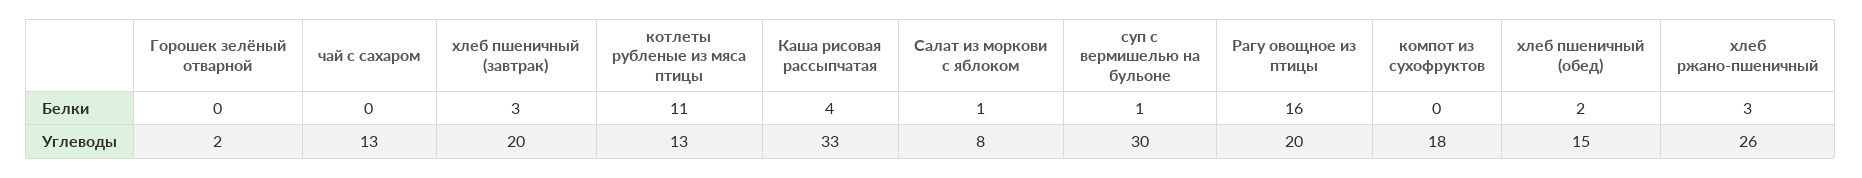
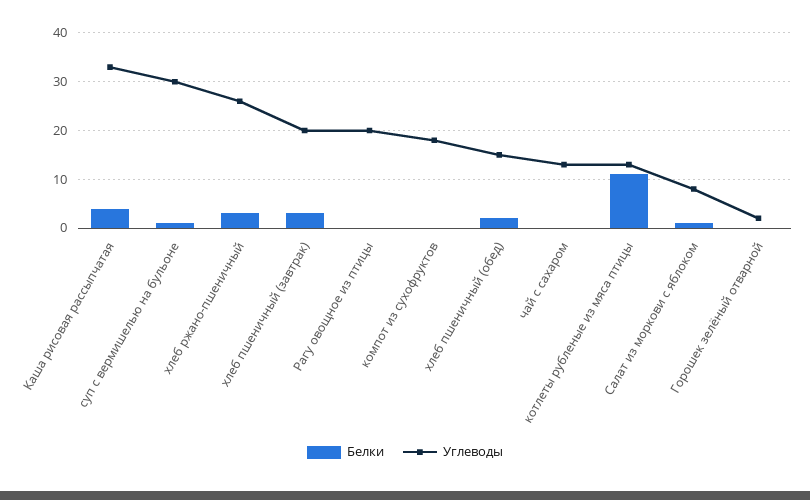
  {
    "Белки": {
      "Горошек зелёный отварной": 0,
      "чай с сахаром": 0,
      "хлеб пшеничный (завтрак)": 3,
      "котлеты рубленые из мяса птицы": 11,
      "Каша рисовая рассыпчатая": 4,
      "Салат из моркови с яблоком": 1,
      "суп с вермишелью на бульоне": 1,
-     "Рагу овощное из птицы": 16,
+     "Рагу овощное из птицы": 0,
      "компот из сухофруктов": 0,
      "хлеб пшеничный (обед)": 2,
      "хлеб ржано-пшеничный": 3
    },
    "Углеводы": {
      "Горошек зелёный отварной": 2,
      "чай с сахаром": 13,
      "хлеб пшеничный (завтрак)": 20,
      "котлеты рубленые из мяса птицы": 13,
      "Каша рисовая рассыпчатая": 33,
      "Салат из моркови с яблоком": 8,
      "суп с вермишелью на бульоне": 30,
      "Рагу овощное из птицы": 20,
      "компот из сухофруктов": 18,
      "хлеб пшеничный (обед)": 15,
      "хлеб ржано-пшеничный": 26
    }
  }

